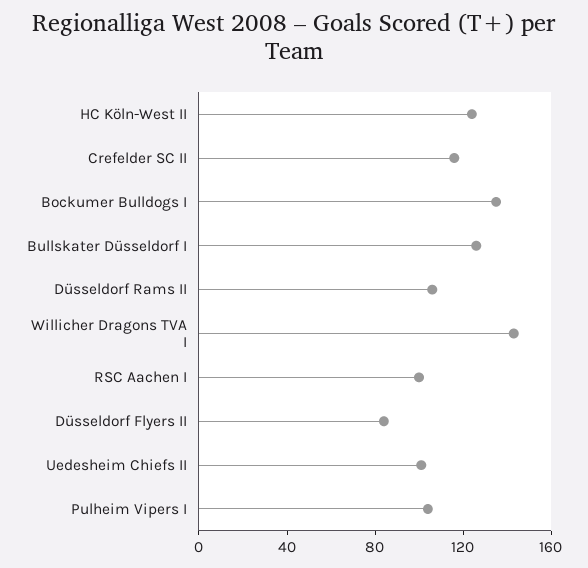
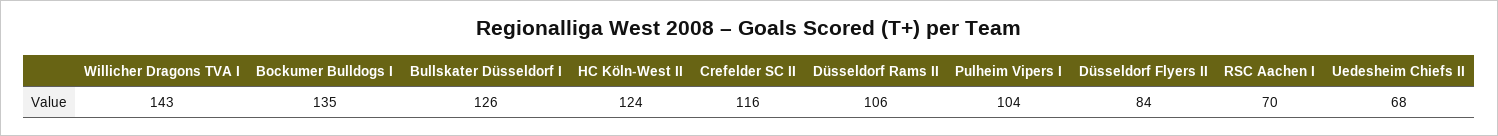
  {
    "HC Köln-West II": 124,
    "Crefelder SC II": 116,
    "Bockumer Bulldogs I": 135,
    "Bullskater Düsseldorf I": 126,
    "Düsseldorf Rams II": 106,
    "Willicher Dragons TVA I": 143,
-   "RSC Aachen I": 100,
+   "RSC Aachen I": 70,
    "Düsseldorf Flyers II": 84,
-   "Uedesheim Chiefs II": 100,
+   "Uedesheim Chiefs II": 68,
    "Pulheim Vipers I": 104
  }

